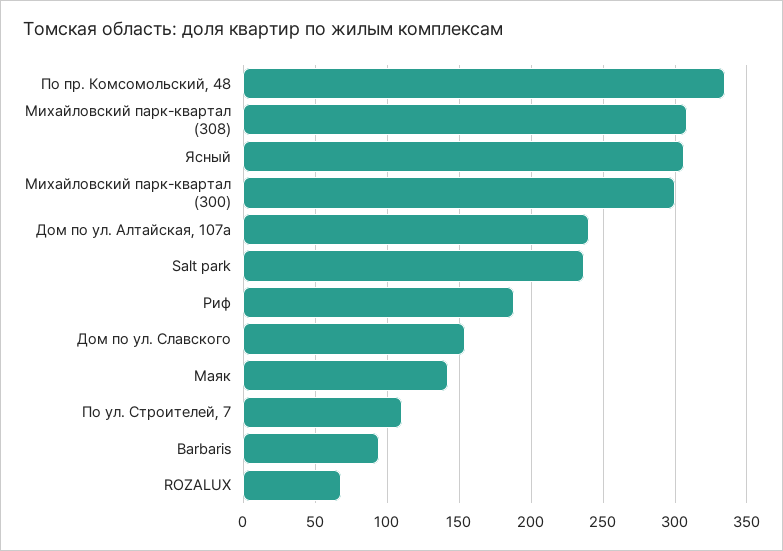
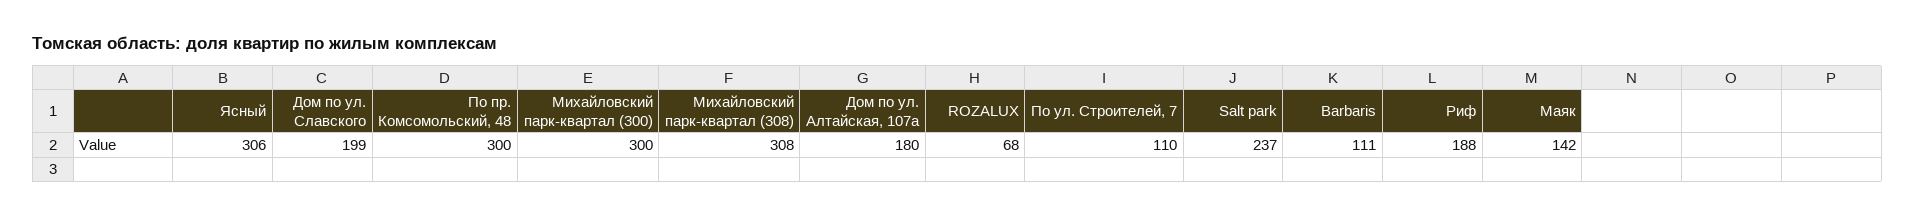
  {
-   "По пр. Комсомольский, 48": 335,
+   "По пр. Комсомольский, 48": 300,
    "Михайловский парк-квартал (308)": 308,
    "Ясный": 306,
    "Михайловский парк-квартал (300)": 300,
-   "Дом по ул. Алтайская, 107а": 240,
+   "Дом по ул. Алтайская, 107а": 180,
    "Salt park": 237,
    "Риф": 188,
-   "Дом по ул. Славского": 155,
+   "Дом по ул. Славского": 199,
    "Маяк": 142,
    "По ул. Строителей, 7": 110,
-   "Barbaris": 95,
+   "Barbaris": 111,
    "ROZALUX": 68
  }

